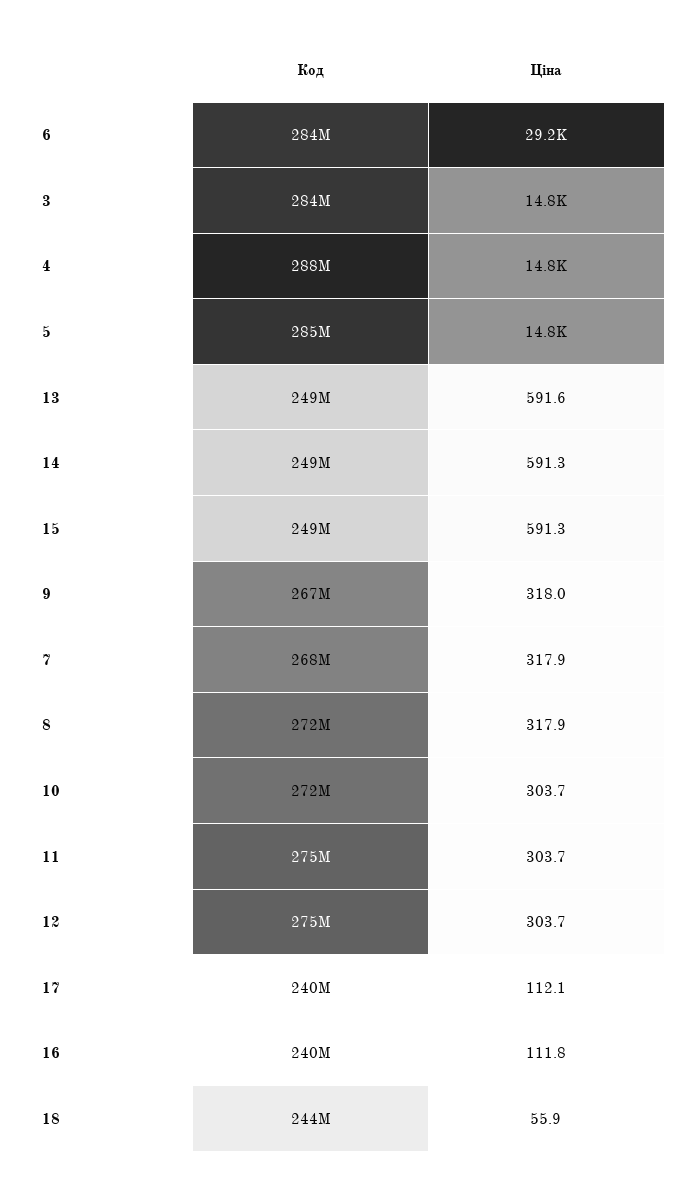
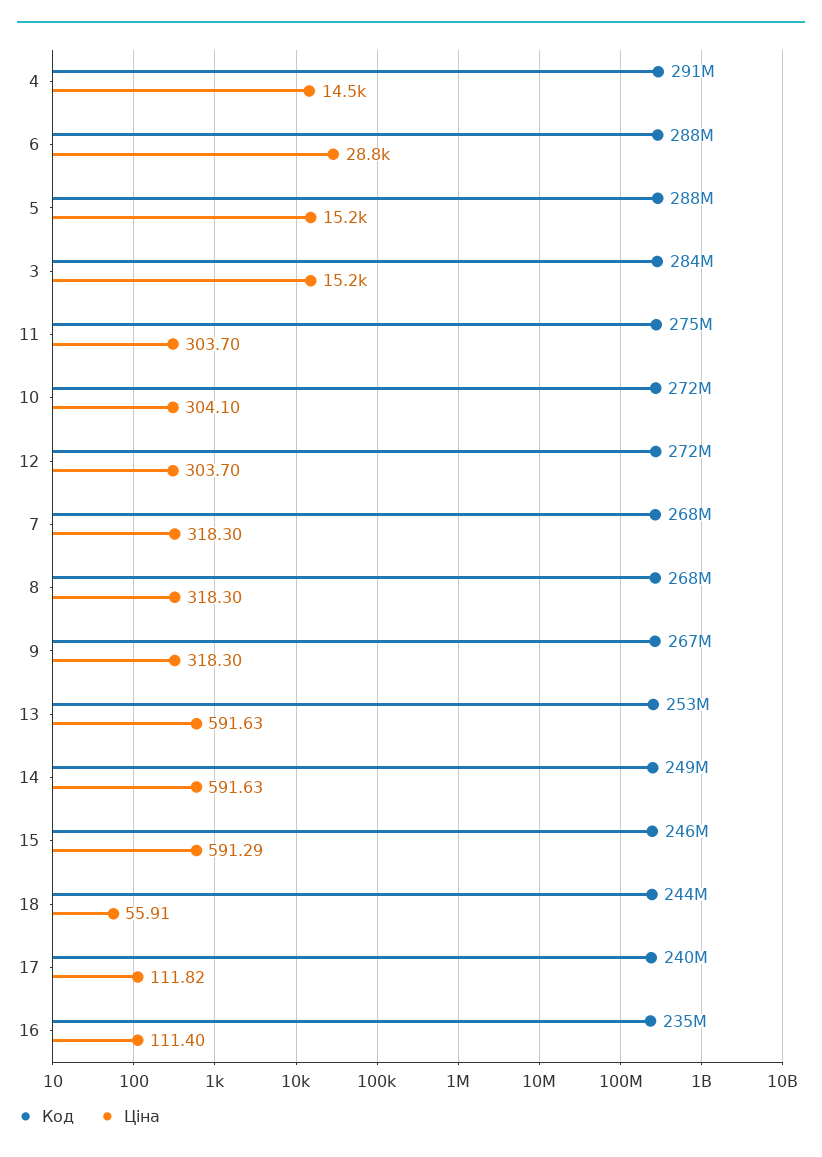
  {
    "Код": {
-     "6": 284000000,
+     "6": 288000000,
      "3": 284000000,
-     "4": 288000000,
+     "4": 291000000,
-     "5": 285000000,
+     "5": 288000000,
-     "13": 249000000,
+     "13": 253000000,
      "14": 249000000,
-     "15": 249000000,
+     "15": 246000000,
      "9": 267000000,
      "7": 268000000,
-     "8": 272000000,
+     "8": 268000000,
      "10": 272000000,
      "11": 275000000,
-     "12": 275000000,
+     "12": 272000000,
      "17": 240000000,
-     "16": 240000000,
+     "16": 235000000,
      "18": 244000000
    },
    "Ціна": {
-     "6": 29200,
+     "6": 28800,
-     "3": 14800,
+     "3": 15200,
-     "4": 14800,
+     "4": 14500,
-     "5": 14800,
+     "5": 15200,
      "13": 591.63,
-     "14": 591.3,
+     "14": 591.63,
      "15": 591.29,
-     "9": 318,
+     "9": 318.3,
-     "7": 317.9,
+     "7": 318.3,
-     "8": 317.9,
+     "8": 318.3,
-     "10": 303.7,
+     "10": 304.1,
      "11": 303.7,
      "12": 303.7,
-     "17": 112.1,
+     "17": 111.82,
-     "16": 111.8,
+     "16": 111.4,
      "18": 55.91
    }
  }

